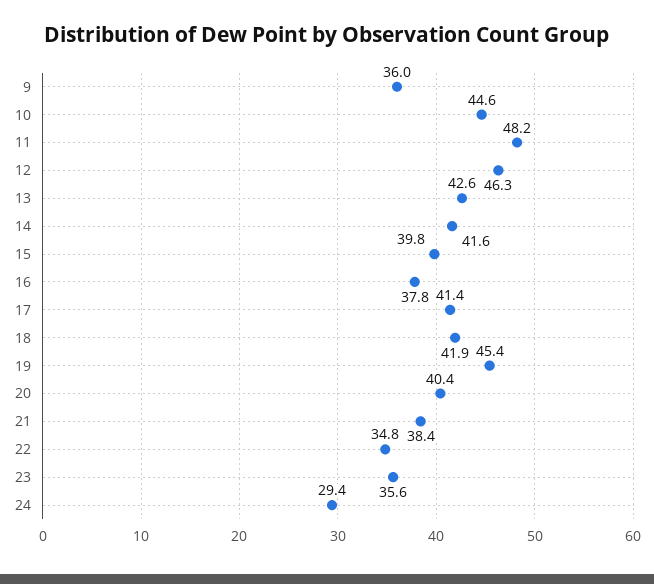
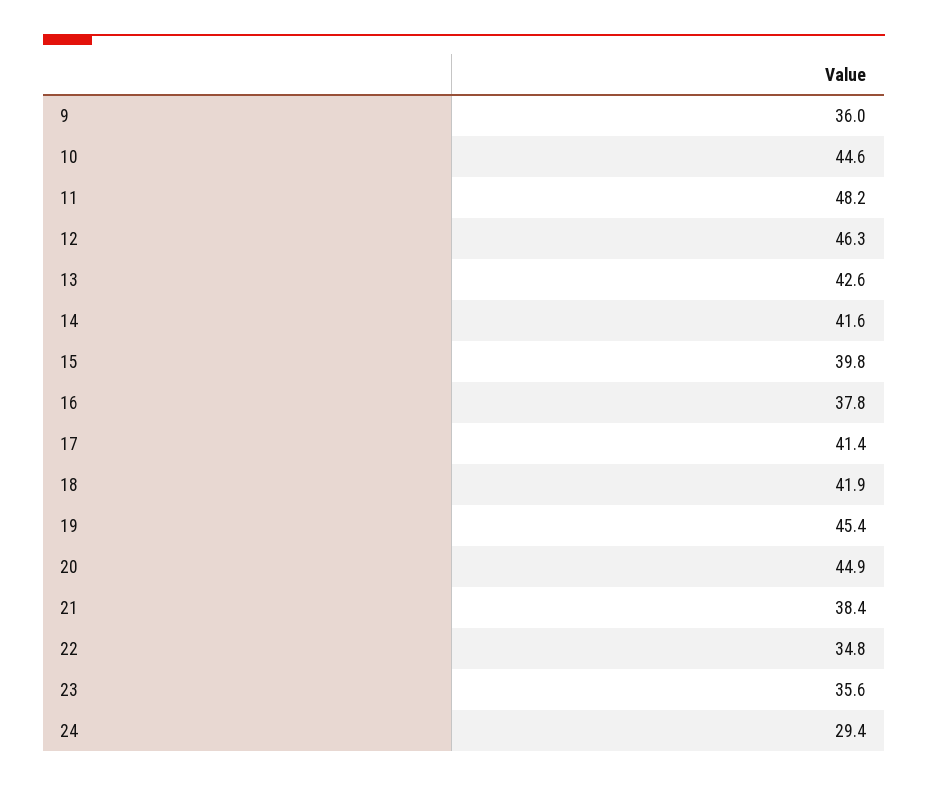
  {
    "9": 36,
    "10": 44.6,
    "11": 48.2,
    "12": 46.3,
    "13": 42.6,
    "14": 41.6,
    "15": 39.8,
    "16": 37.8,
    "17": 41.4,
    "18": 41.9,
    "19": 45.4,
-   "20": 40.4,
+   "20": 44.9,
    "21": 38.4,
    "22": 34.8,
    "23": 35.6,
    "24": 29.4
  }

